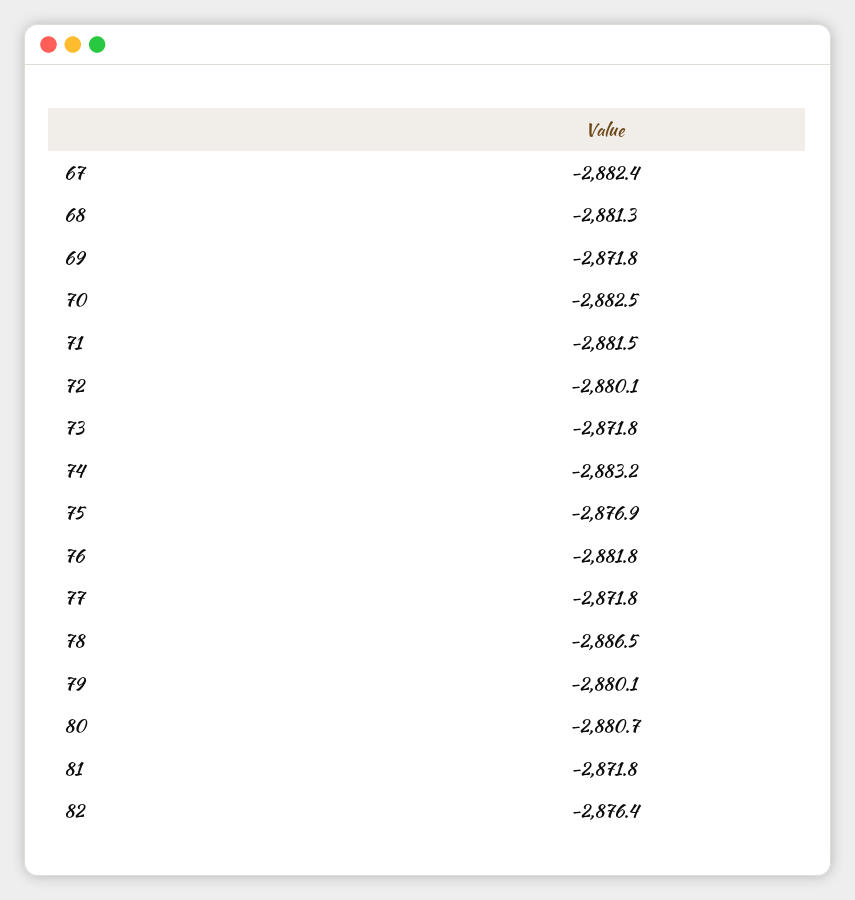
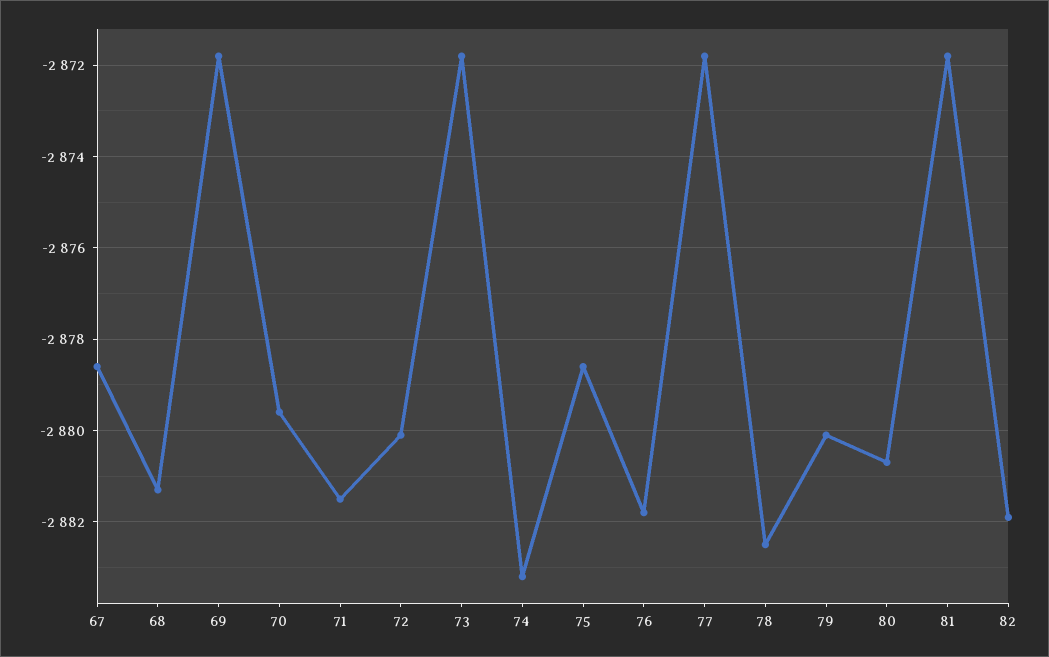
  {
-   "67": -2882.4,
+   "67": -2878.5,
    "68": -2881.3,
    "69": -2871.8,
-   "70": -2882.5,
+   "70": -2879.5,
    "71": -2881.5,
    "72": -2880.1,
    "73": -2871.8,
    "74": -2883.2,
-   "75": -2876.9,
+   "75": -2878.5,
    "76": -2881.8,
    "77": -2871.8,
-   "78": -2886.5,
+   "78": -2882.5,
    "79": -2880.1,
    "80": -2880.7,
    "81": -2871.8,
-   "82": -2876.4
+   "82": -2882
  }

